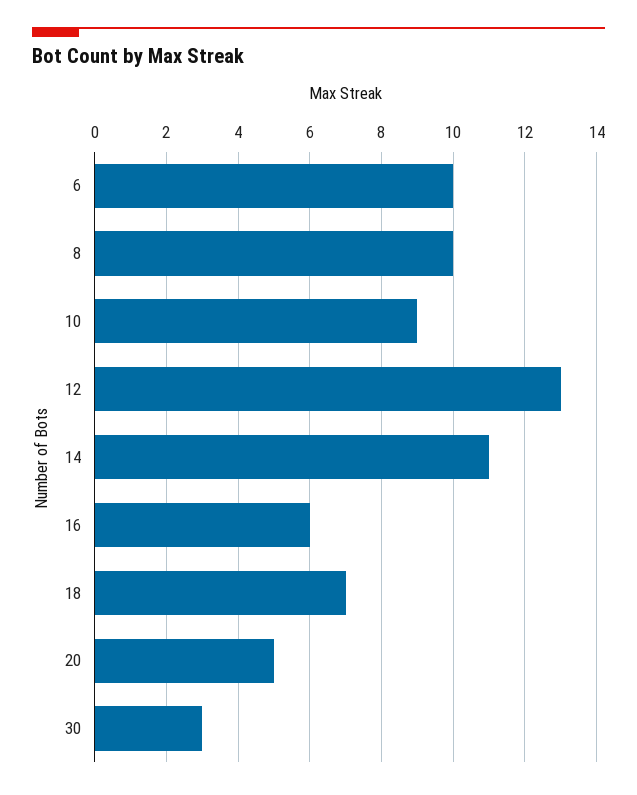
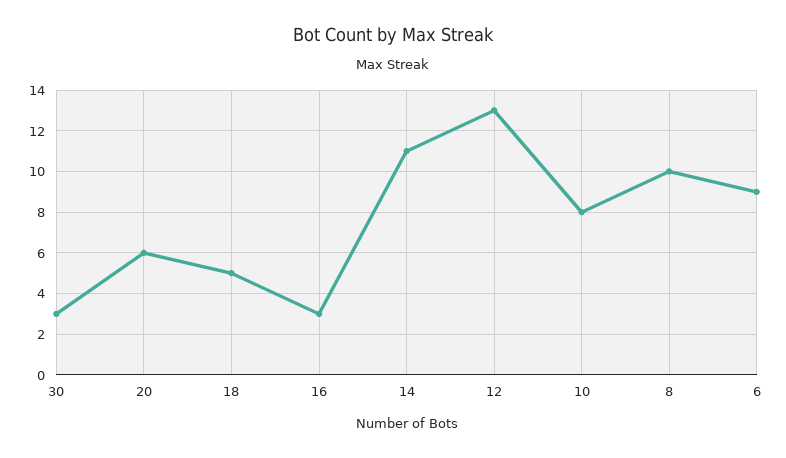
  {
-   "6": 10,
+   "6": 9,
    "8": 10,
-   "10": 9,
+   "10": 8,
    "12": 13,
    "14": 11,
-   "16": 6,
+   "16": 3,
-   "18": 7,
+   "18": 5,
-   "20": 5,
+   "20": 6,
    "30": 3
  }

